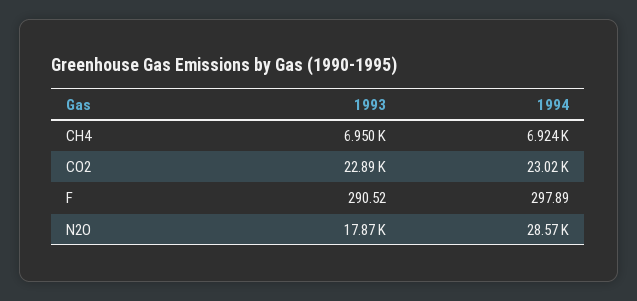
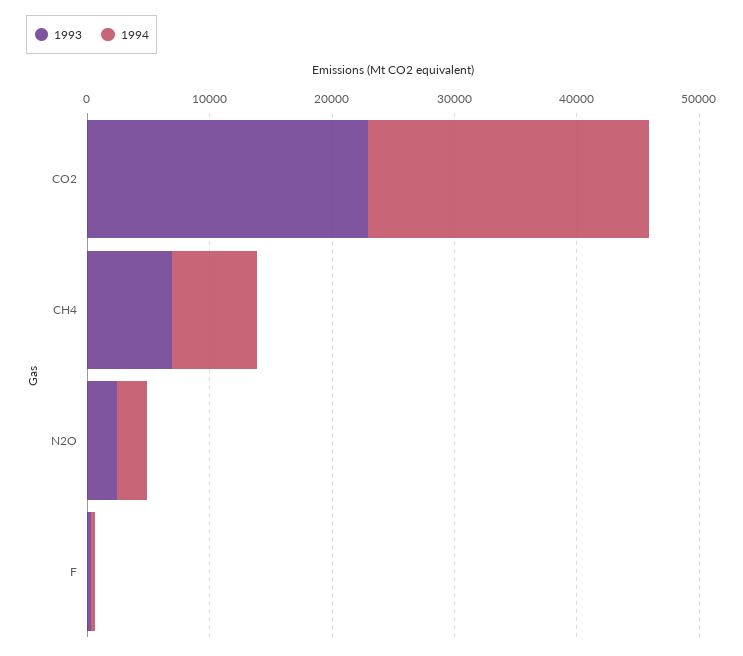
  {
    "1993": {
      "CH4": 6950,
      "CO2": 22890,
      "F": 290.52,
-     "N2O": 17870
+     "N2O": 2000
    },
    "1994": {
      "CH4": 6924,
      "CO2": 23020,
      "F": 297.89,
-     "N2O": 28570
+     "N2O": 2000
    }
  }

